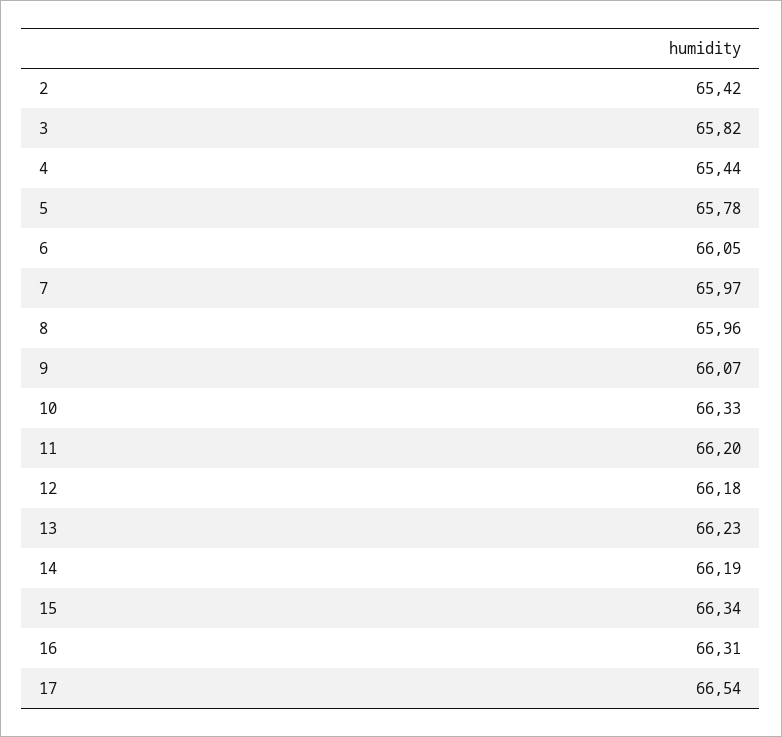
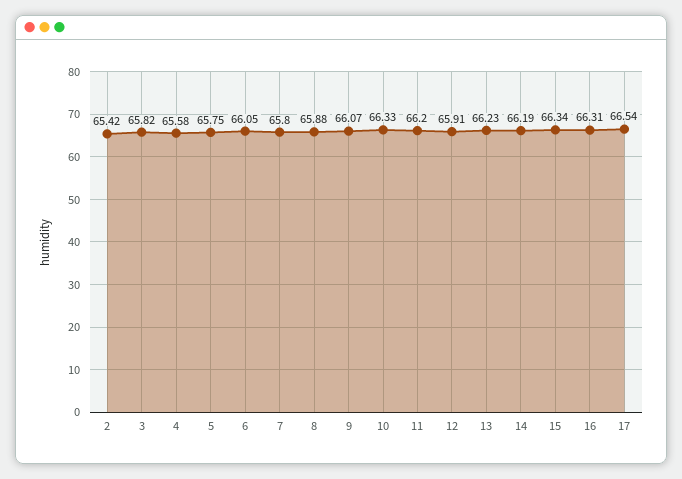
  {
    "2": 65.42,
    "3": 65.82,
-   "4": 65.44,
+   "4": 65.58,
-   "5": 65.78,
+   "5": 65.75,
    "6": 66.05,
-   "7": 65.97,
+   "7": 65.8,
-   "8": 65.96,
+   "8": 65.88,
    "9": 66.07,
    "10": 66.33,
    "11": 66.2,
-   "12": 66.18,
+   "12": 65.91,
    "13": 66.23,
    "14": 66.19,
    "15": 66.34,
    "16": 66.31,
    "17": 66.54
  }

